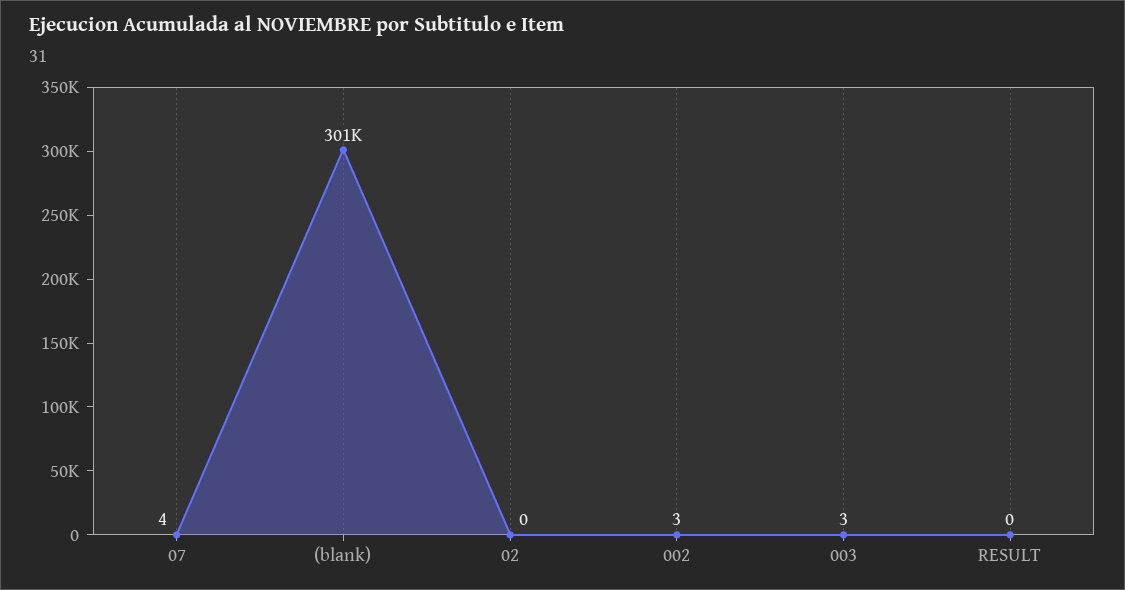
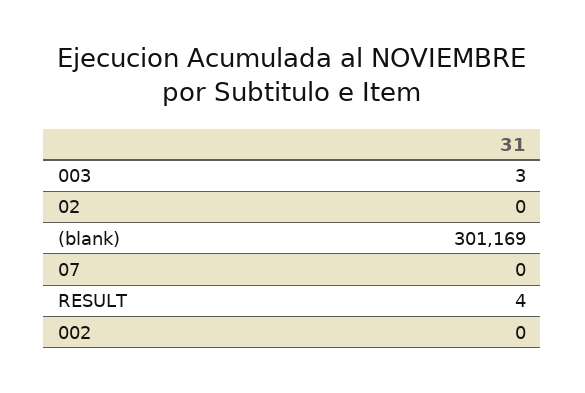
  {
-   "07": 4,
+   "07": 0,
    "(blank)": 301169,
    "02": 0,
-   "002": 3,
+   "002": 0,
    "003": 3,
-   "RESULT": 0
+   "RESULT": 4
  }

